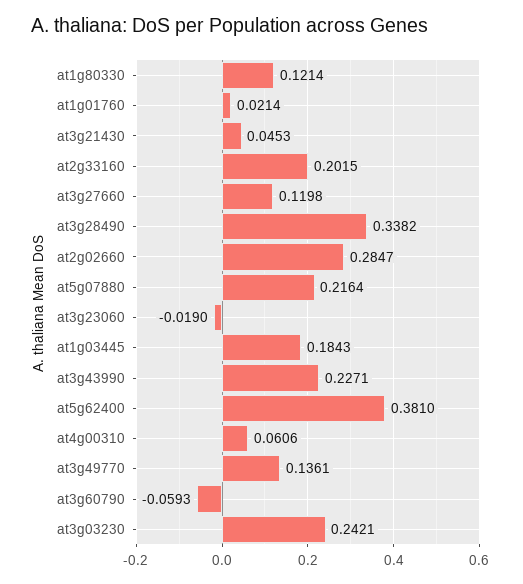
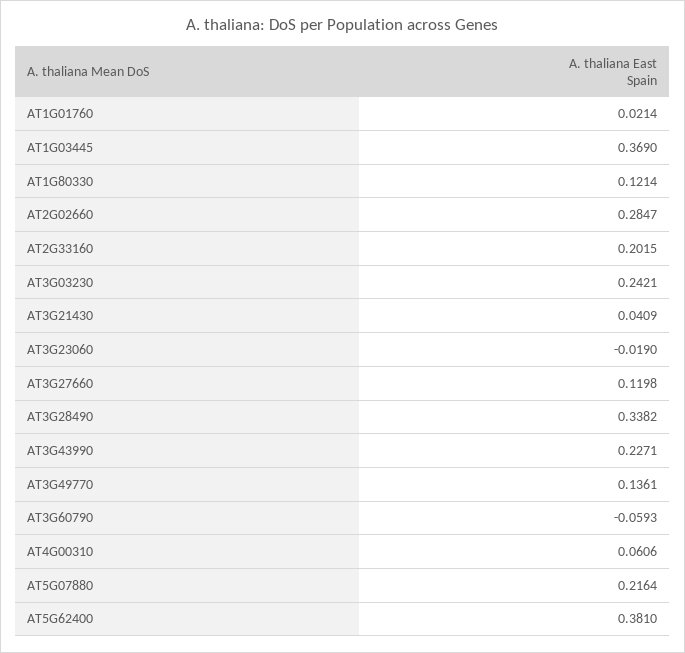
  {
    "at1g80330": 0.1214,
    "at1g01760": 0.0214,
-   "at3g21430": 0.0453,
+   "at3g21430": 0.0409,
    "at2g33160": 0.2015,
    "at3g27660": 0.1198,
    "at3g28490": 0.3382,
    "at2g02660": 0.2847,
    "at5g07880": 0.2164,
    "at3g23060": -0.019,
-   "at1g03445": 0.1843,
+   "at1g03445": 0.369,
    "at3g43990": 0.2271,
    "at5g62400": 0.381,
    "at4g00310": 0.0606,
    "at3g49770": 0.1361,
    "at3g60790": -0.0593,
    "at3g03230": 0.2421
  }

